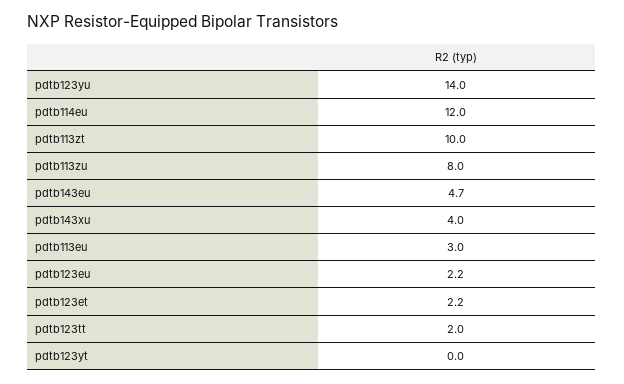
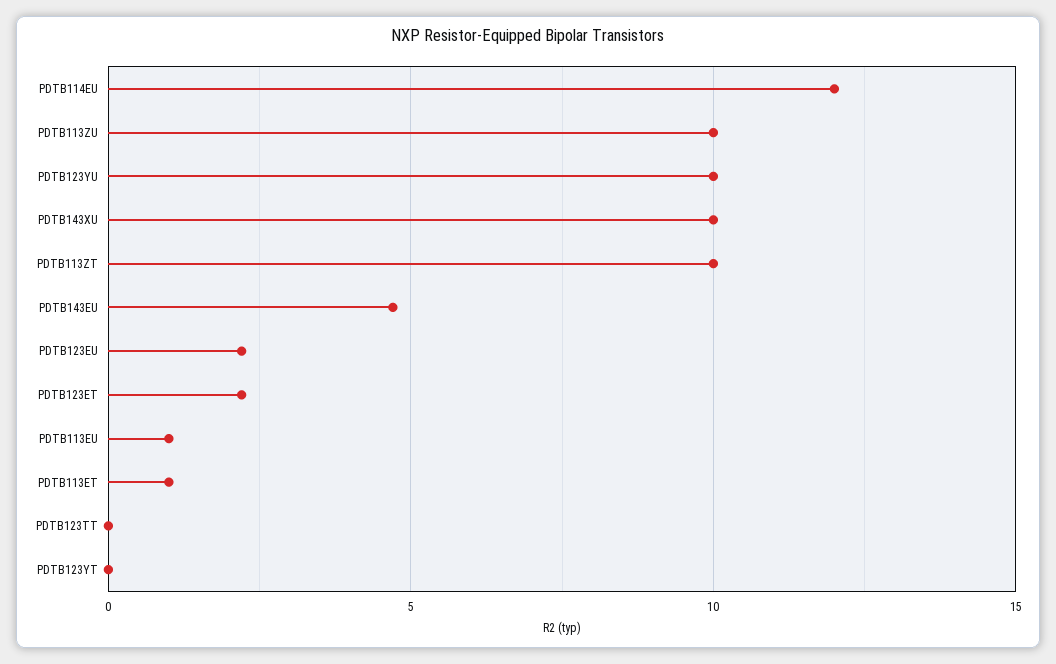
  {
-   "pdtb123yu": 14,
+   "pdtb123yu": 10,
    "pdtb114eu": 12,
    "pdtb113zt": 10,
-   "pdtb113zu": 8,
+   "pdtb113zu": 10,
    "pdtb143eu": 4.7,
-   "pdtb143xu": 4,
+   "pdtb143xu": 10,
-   "pdtb113eu": 3,
+   "pdtb113eu": 1,
    "pdtb123eu": 2.2,
    "pdtb123et": 2.2,
-   "pdtb123tt": 2,
+   "pdtb123tt": 0,
-   "pdtb123yt": 0
+   "pdtb123yt": 0,
+   "PDTB113ET": 1
  }

